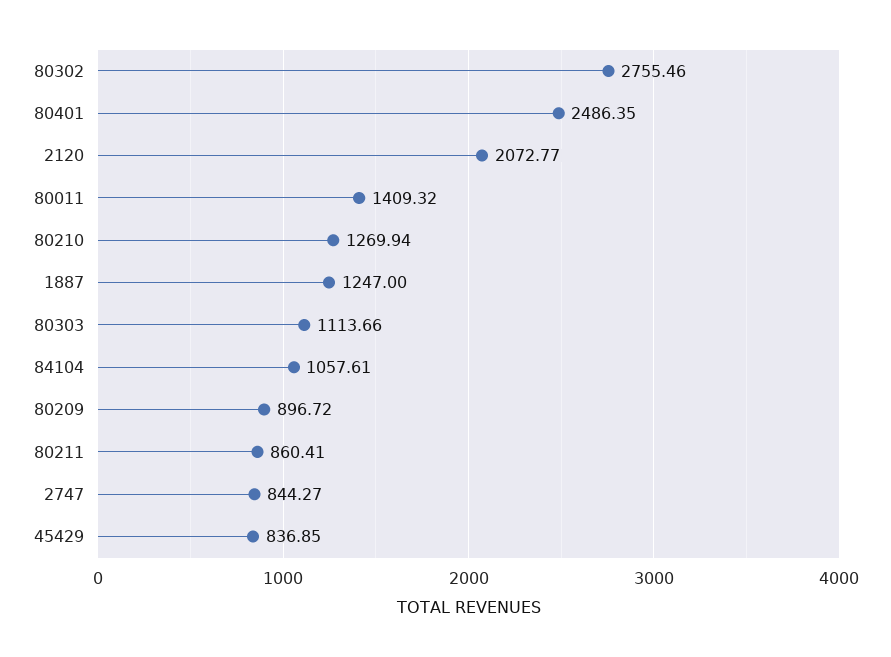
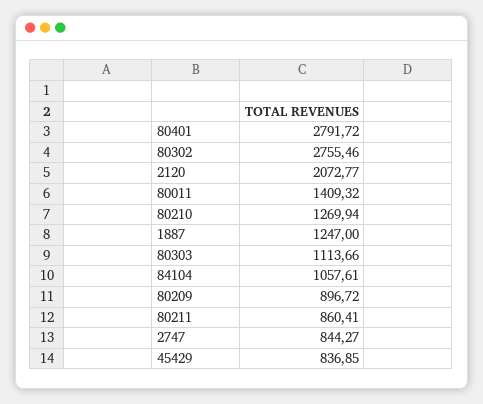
  {
    "80302": 2755.46,
-   "80401": 2486.35,
+   "80401": 2791.72,
    "2120": 2072.77,
    "80011": 1409.32,
    "80210": 1269.94,
    "1887": 1247,
    "80303": 1113.66,
    "84104": 1057.61,
    "80209": 896.72,
    "80211": 860.41,
    "2747": 844.27,
    "45429": 836.85
  }

